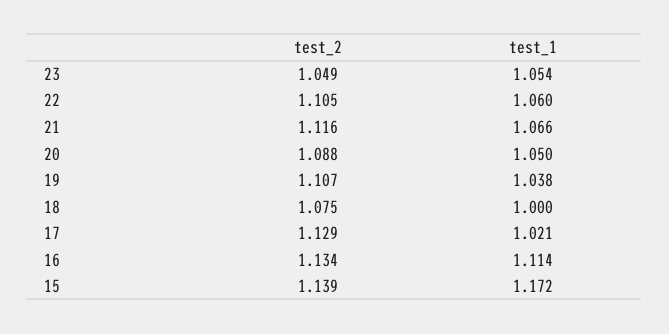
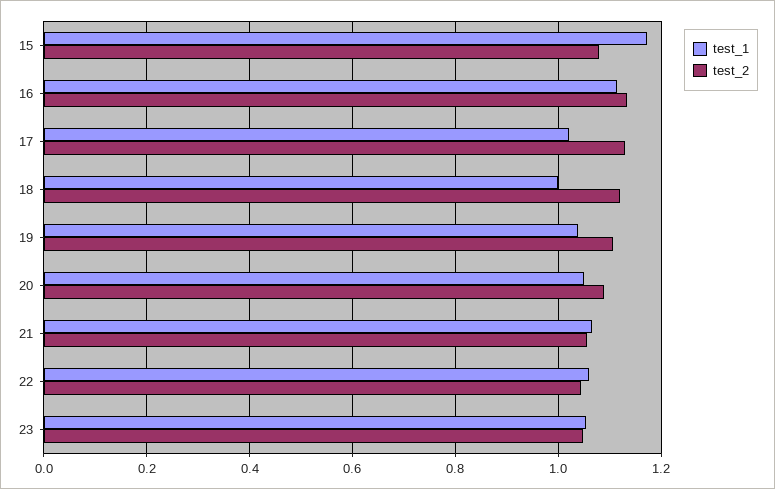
  {
    "test_2": {
      "23": 1.049,
-     "22": 1.105,
+     "22": 1.04,
-     "21": 1.116,
+     "21": 1.06,
      "20": 1.088,
      "19": 1.107,
-     "18": 1.075,
+     "18": 1.12,
      "17": 1.129,
      "16": 1.134,
-     "15": 1.139
+     "15": 1.08
    },
    "test_1": {
      "23": 1.054,
      "22": 1.06,
      "21": 1.066,
      "20": 1.05,
      "19": 1.038,
      "18": 1,
      "17": 1.021,
      "16": 1.114,
      "15": 1.172
    }
  }

